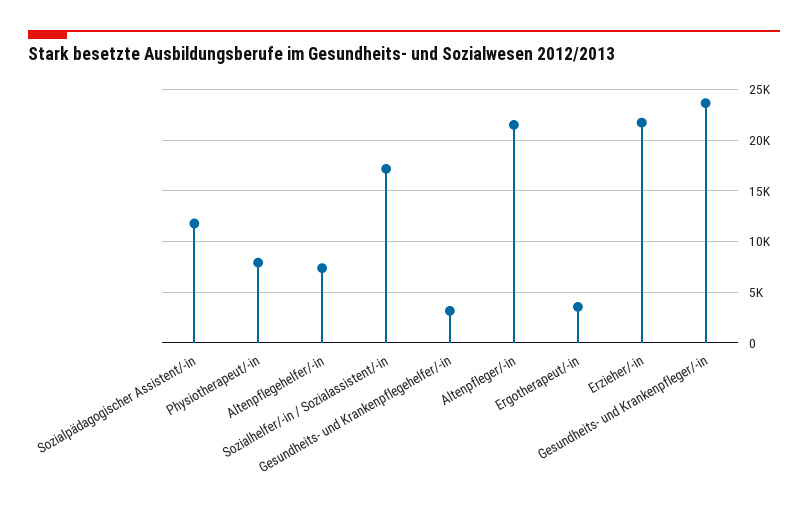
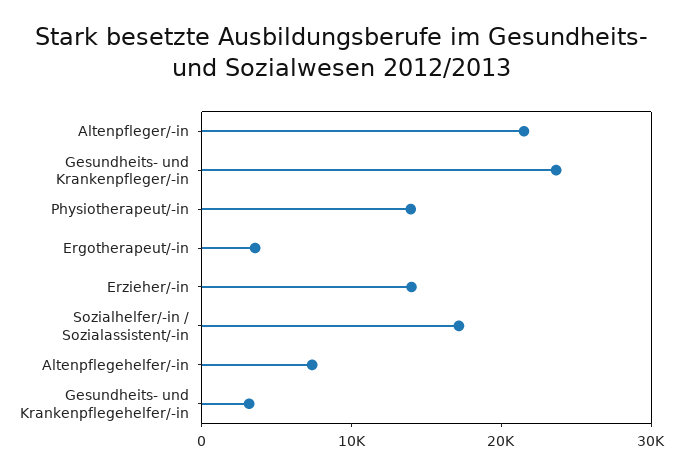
  {
-   "Sozialpädagogischer Assistent/-in": 12000,
-   "Physiotherapeut/-in": 8000,
+   "Physiotherapeut/-in": 14000,
    "Altenpflegehelfer/-in": 7000,
    "Sozialhelfer/-in / Sozialassistent/-in": 17000,
    "Gesundheits- und Krankenpflegehelfer/-in": 3000,
    "Altenpfleger/-in": 22000,
    "Ergotherapeut/-in": 4000,
-   "Erzieher/-in": 22000,
+   "Erzieher/-in": 14000,
    "Gesundheits- und Krankenpfleger/-in": 24000
  }

